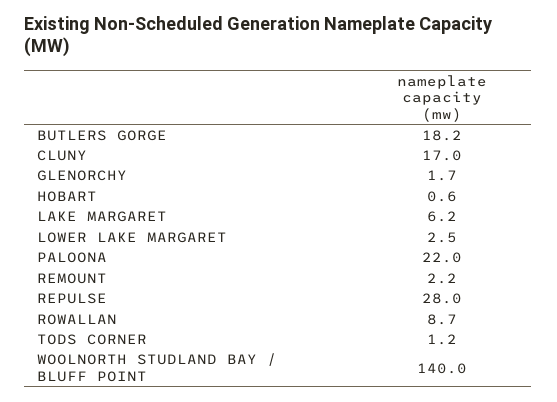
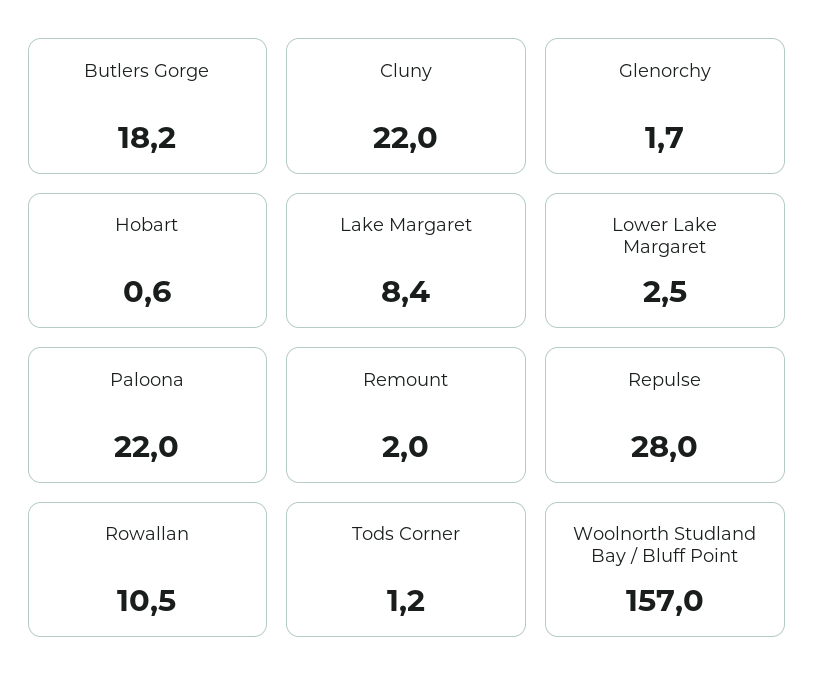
  {
    "BUTLERS GORGE": 18.2,
-   "CLUNY": 17,
+   "CLUNY": 22,
    "GLENORCHY": 1.7,
    "HOBART": 0.6,
-   "LAKE MARGARET": 6.2,
+   "LAKE MARGARET": 8.4,
    "LOWER LAKE MARGARET": 2.5,
    "PALOONA": 22,
-   "REMOUNT": 2.2,
+   "REMOUNT": 2,
    "REPULSE": 28,
-   "ROWALLAN": 8.7,
+   "ROWALLAN": 10.5,
    "TODS CORNER": 1.2,
-   "WOOLNORTH STUDLAND BAY / BLUFF POINT": 140
+   "WOOLNORTH STUDLAND BAY / BLUFF POINT": 157
  }

